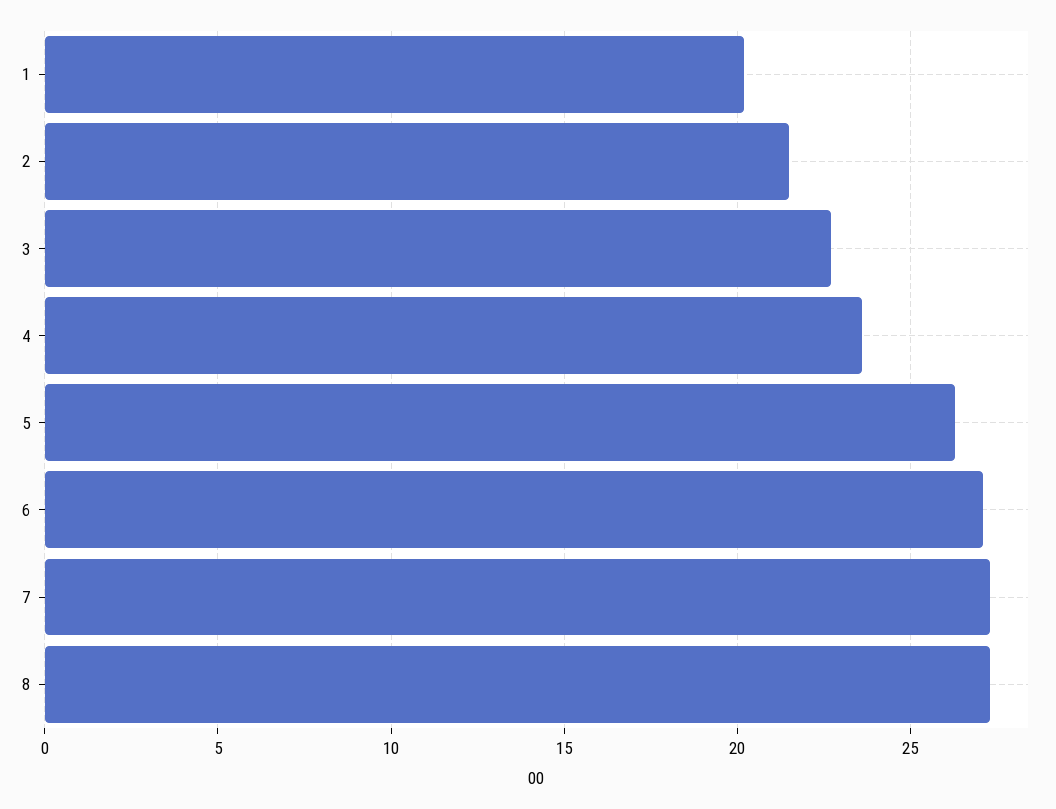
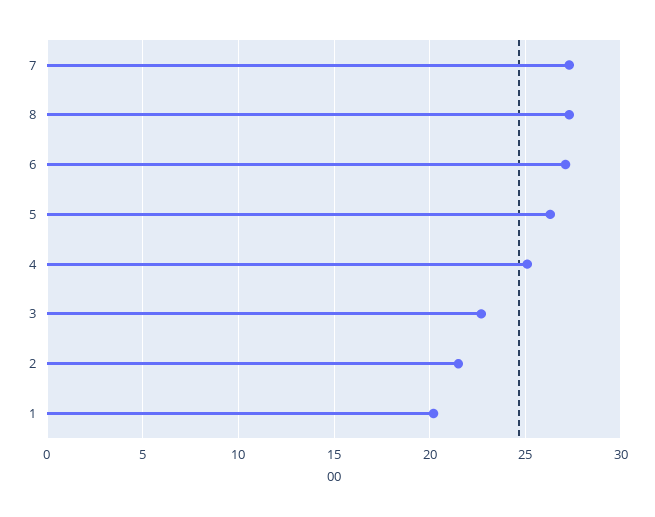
  {
    "1": 20,
    "2": 21.5,
    "3": 22.5,
-   "4": 23.5,
+   "4": 25,
    "5": 26.5,
    "6": 27,
    "7": 27.5,
    "8": 27.5
  }

